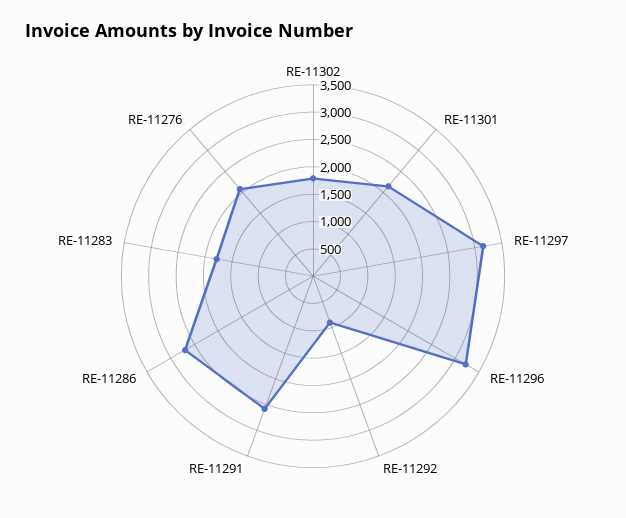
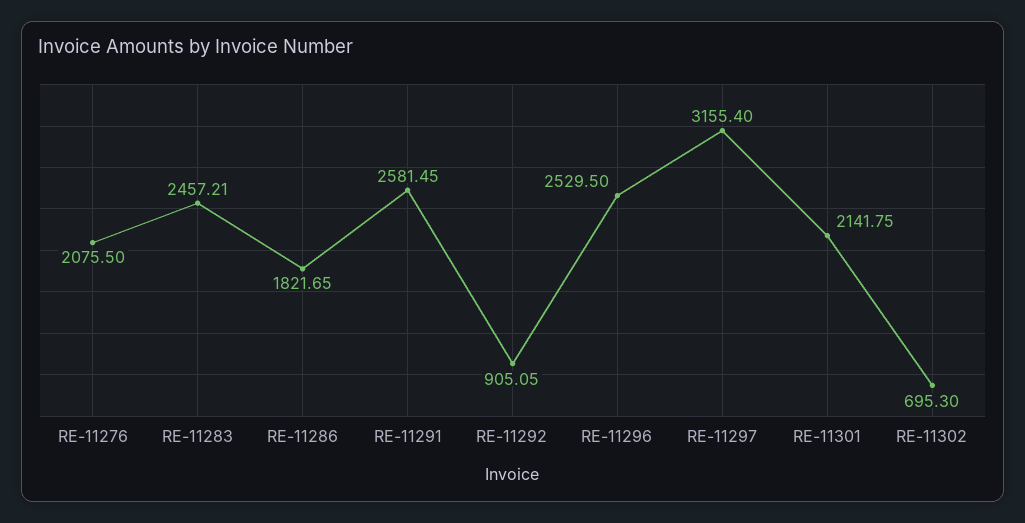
  {
-   "RE-11302": 1750,
+   "RE-11302": 695.3,
    "RE-11301": 2141.75,
    "RE-11297": 3155.4,
-   "RE-11296": 3250,
+   "RE-11296": 2529.5,
    "RE-11292": 905.05,
    "RE-11291": 2581.45,
-   "RE-11286": 2750,
+   "RE-11286": 1821.65,
-   "RE-11283": 1750,
+   "RE-11283": 2457.21,
    "RE-11276": 2075.5
  }

